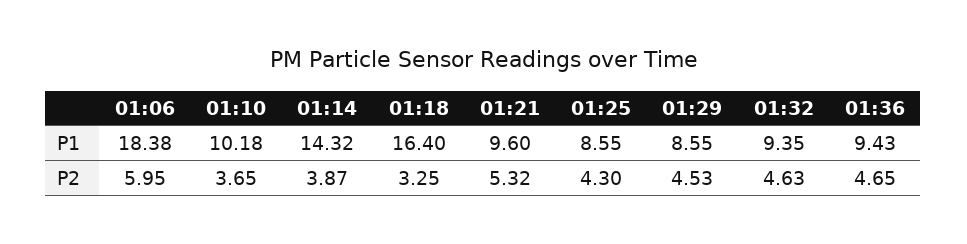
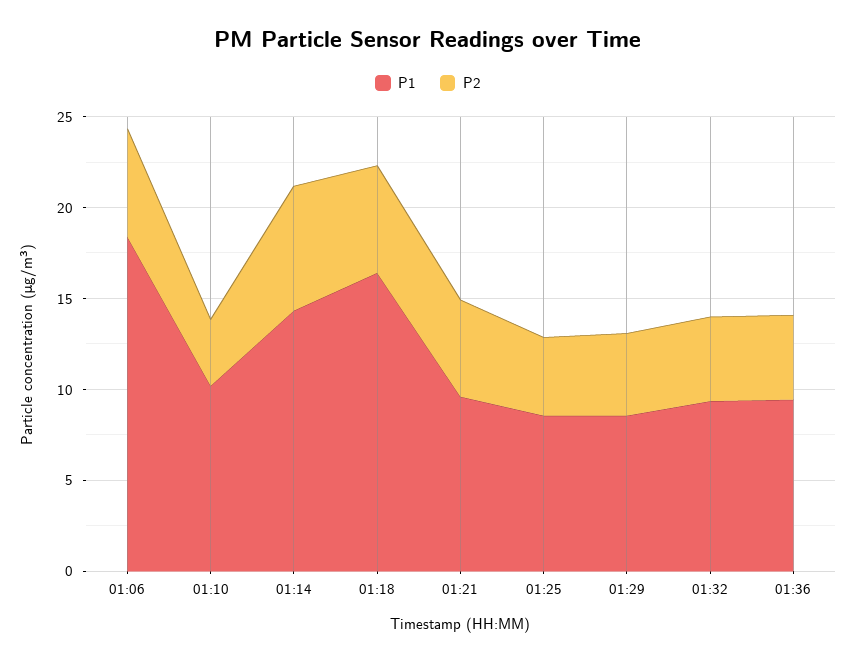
  {
    "P1": {
      "01:06": 18.38,
      "01:10": 10.18,
      "01:14": 14.32,
      "01:18": 16.4,
      "01:21": 9.6,
      "01:25": 8.55,
      "01:29": 8.55,
      "01:32": 9.35,
      "01:36": 9.43
    },
    "P2": {
      "01:06": 5.95,
      "01:10": 3.65,
-     "01:14": 3.87,
+     "01:14": 7,
-     "01:18": 3.25,
+     "01:18": 6,
      "01:21": 5.32,
      "01:25": 4.3,
      "01:29": 4.53,
      "01:32": 4.63,
      "01:36": 4.65
    }
  }

